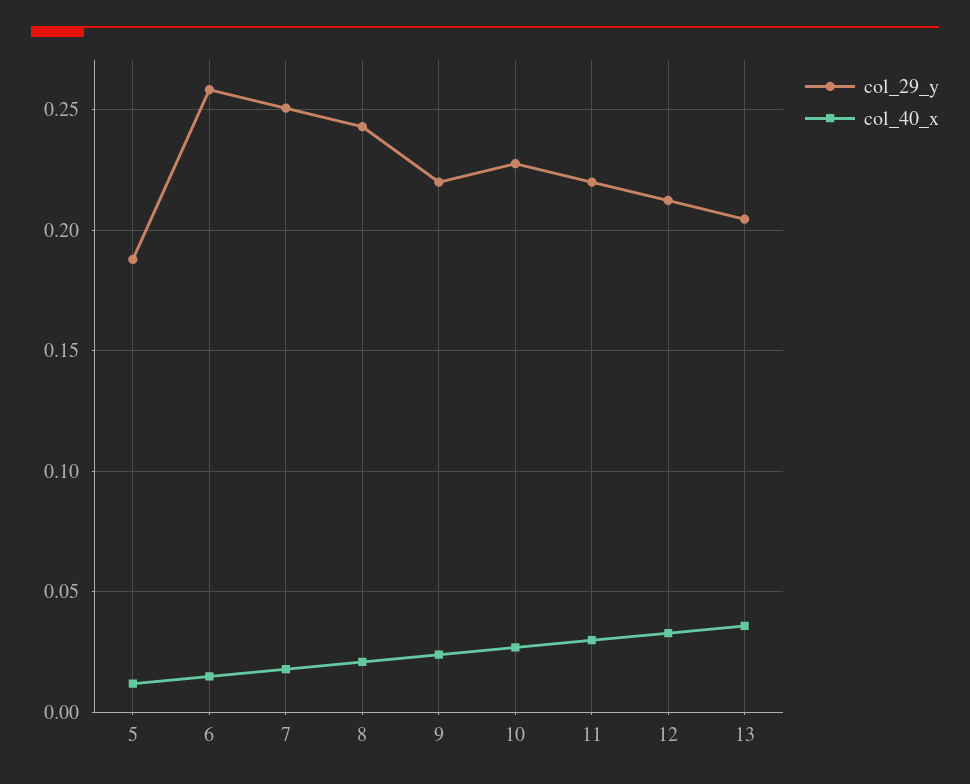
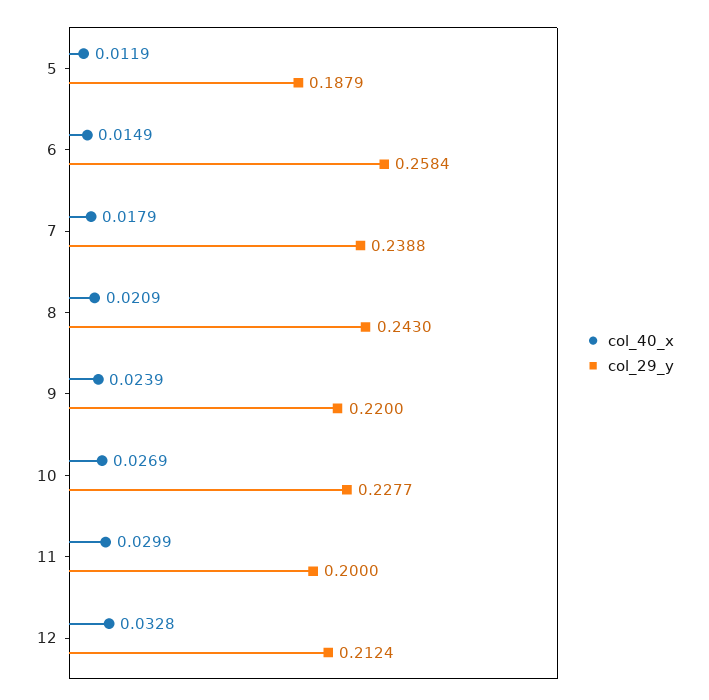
  {
    "col_29_y": {
      "5": 0.1879,
      "6": 0.2584,
-     "7": 0.25,
+     "7": 0.2388,
      "8": 0.243,
      "9": 0.22,
      "10": 0.2277,
-     "11": 0.22,
+     "11": 0.2,
-     "12": 0.2124,
+     "12": 0.2124
-     "13": 0.205
    },
    "col_40_x": {
      "5": 0.0119,
      "6": 0.0149,
      "7": 0.0179,
      "8": 0.0209,
      "9": 0.0239,
      "10": 0.0269,
      "11": 0.0299,
-     "12": 0.0328,
+     "12": 0.0328
-     "13": 0.035
    }
  }

